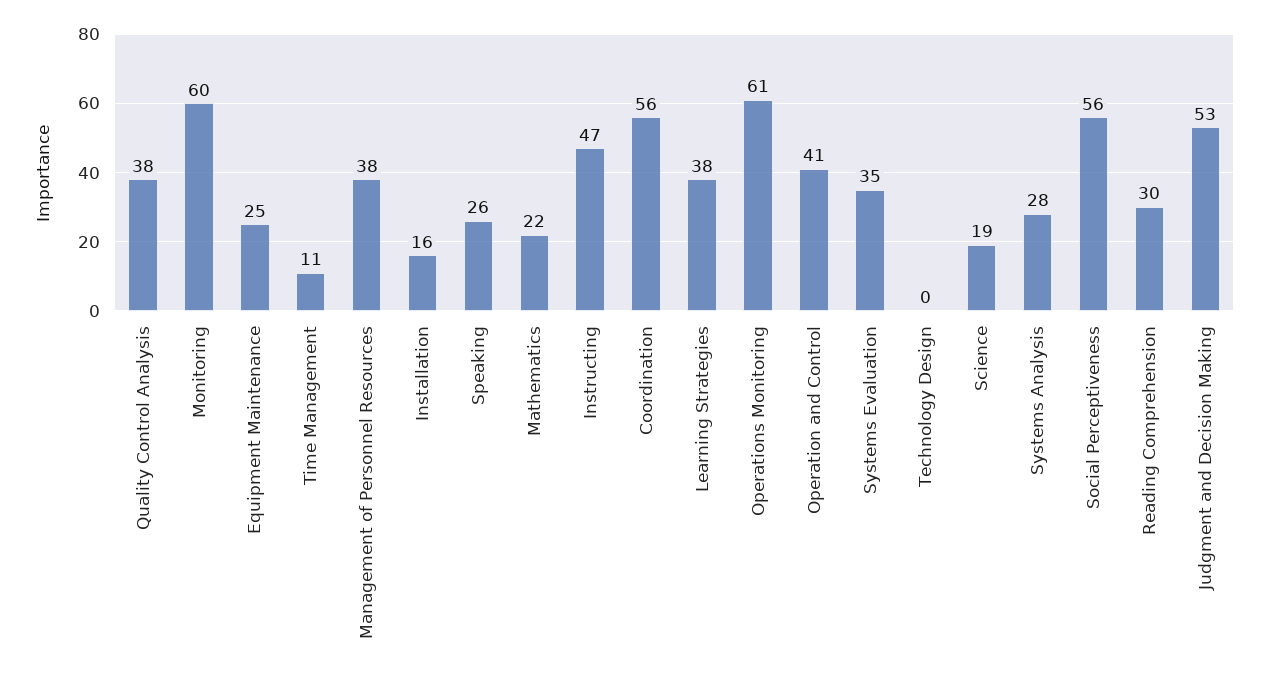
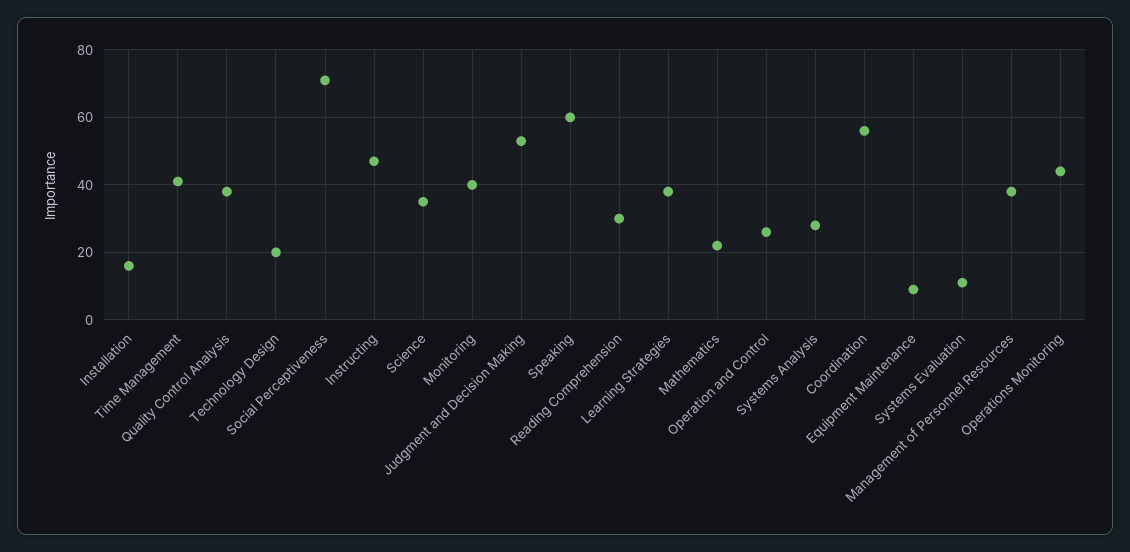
  {
    "Quality Control Analysis": 38,
-   "Monitoring": 60,
+   "Monitoring": 40,
-   "Equipment Maintenance": 25,
+   "Equipment Maintenance": 10,
-   "Time Management": 11,
+   "Time Management": 40,
    "Management of Personnel Resources": 38,
    "Installation": 16,
-   "Speaking": 26,
+   "Speaking": 60,
    "Mathematics": 22,
    "Instructing": 47,
    "Coordination": 56,
    "Learning Strategies": 38,
-   "Operations Monitoring": 61,
+   "Operations Monitoring": 45,
-   "Operation and Control": 41,
+   "Operation and Control": 25,
-   "Systems Evaluation": 35,
+   "Systems Evaluation": 10,
-   "Technology Design": 0,
+   "Technology Design": 20,
-   "Science": 19,
+   "Science": 35,
    "Systems Analysis": 28,
-   "Social Perceptiveness": 56,
+   "Social Perceptiveness": 70,
    "Reading Comprehension": 30,
    "Judgment and Decision Making": 53
  }

